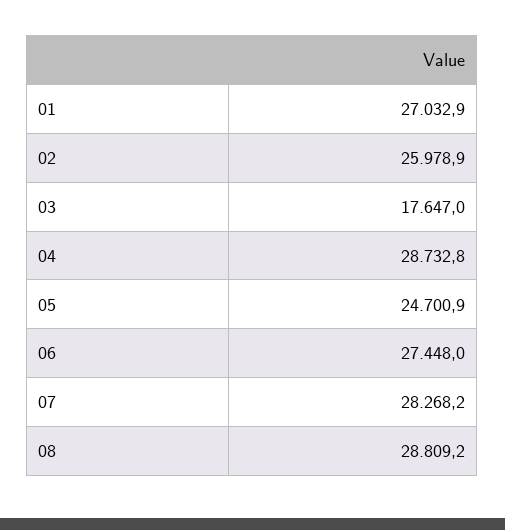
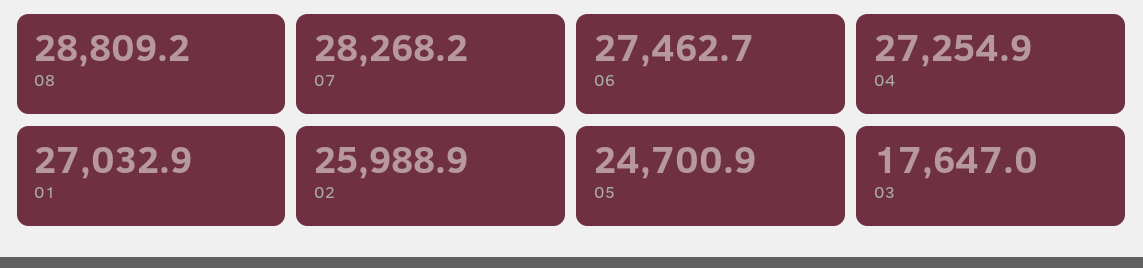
  {
    "01": 27032.9,
-   "02": 25978.9,
+   "02": 25988.9,
    "03": 17647,
-   "04": 28732.8,
+   "04": 27254.9,
    "05": 24700.9,
-   "06": 27448,
+   "06": 27462.7,
    "07": 28268.2,
    "08": 28809.2
  }

